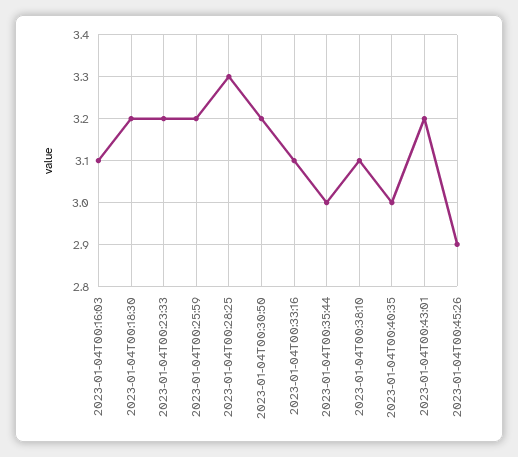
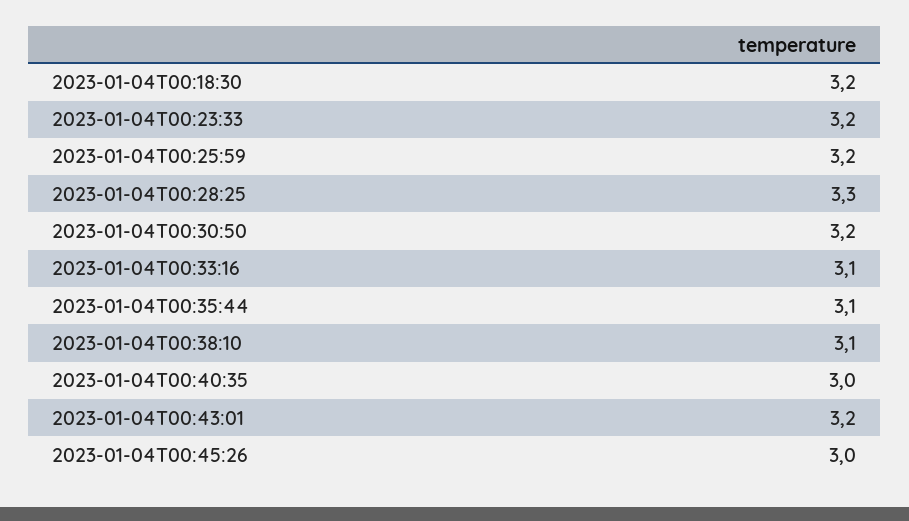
  {
-   "2023-01-04T00:16:03": 3.1,
    "2023-01-04T00:18:30": 3.2,
    "2023-01-04T00:23:33": 3.2,
    "2023-01-04T00:25:59": 3.2,
    "2023-01-04T00:28:25": 3.3,
    "2023-01-04T00:30:50": 3.2,
    "2023-01-04T00:33:16": 3.1,
-   "2023-01-04T00:35:44": 3,
+   "2023-01-04T00:35:44": 3.1,
    "2023-01-04T00:38:10": 3.1,
    "2023-01-04T00:40:35": 3,
    "2023-01-04T00:43:01": 3.2,
-   "2023-01-04T00:45:26": 2.9
+   "2023-01-04T00:45:26": 3
  }

